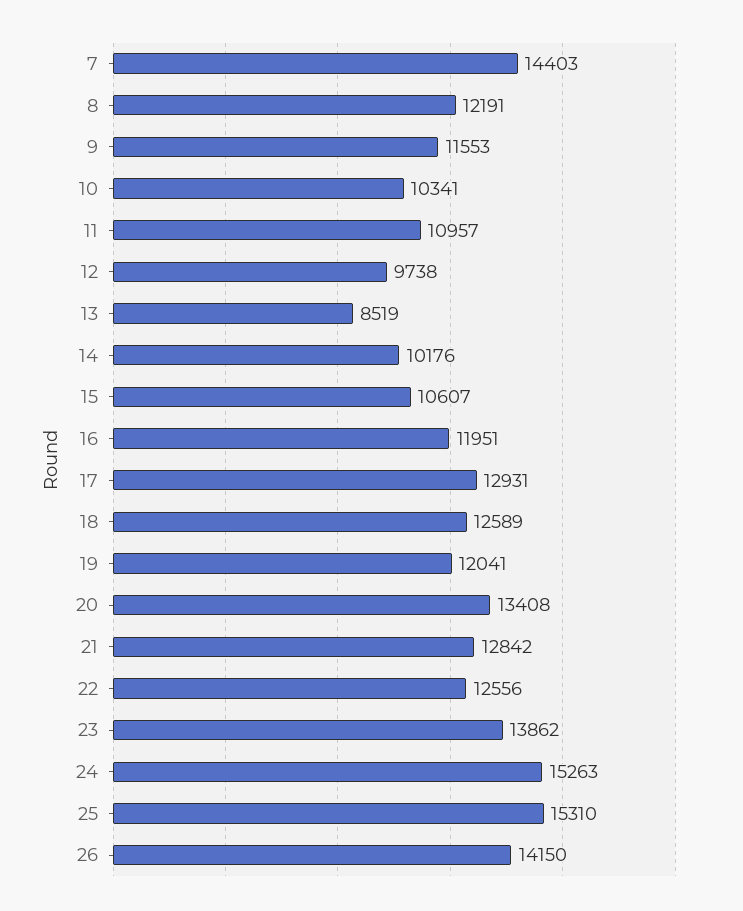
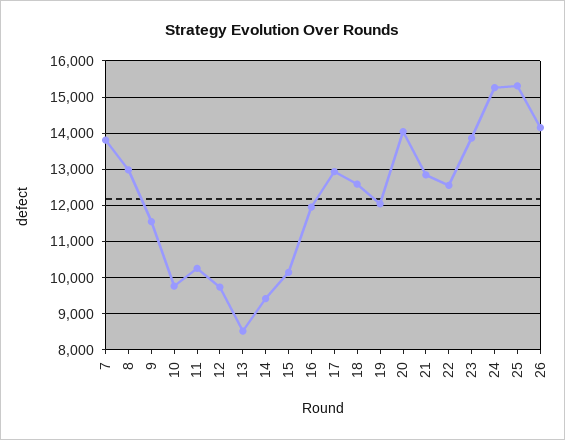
  {
-   "7": 14403,
+   "7": 13800,
-   "8": 12191,
+   "8": 13000,
    "9": 11553,
-   "10": 10341,
+   "10": 9800,
-   "11": 10957,
+   "11": 10200,
    "12": 9738,
    "13": 8519,
-   "14": 10176,
+   "14": 9400,
-   "15": 10607,
+   "15": 10200,
    "16": 11951,
    "17": 12931,
    "18": 12589,
    "19": 12041,
-   "20": 13408,
+   "20": 14000,
    "21": 12842,
    "22": 12556,
    "23": 13862,
    "24": 15263,
    "25": 15310,
    "26": 14150
  }

